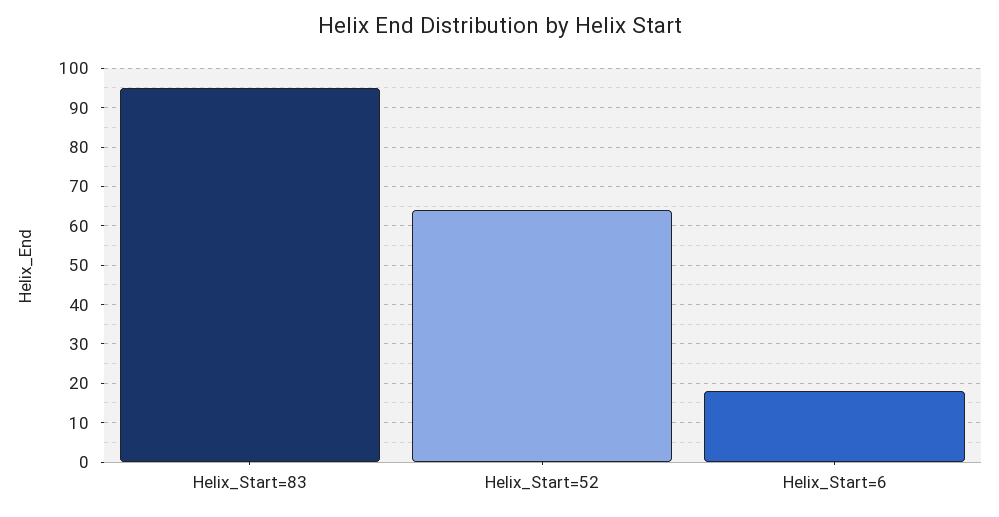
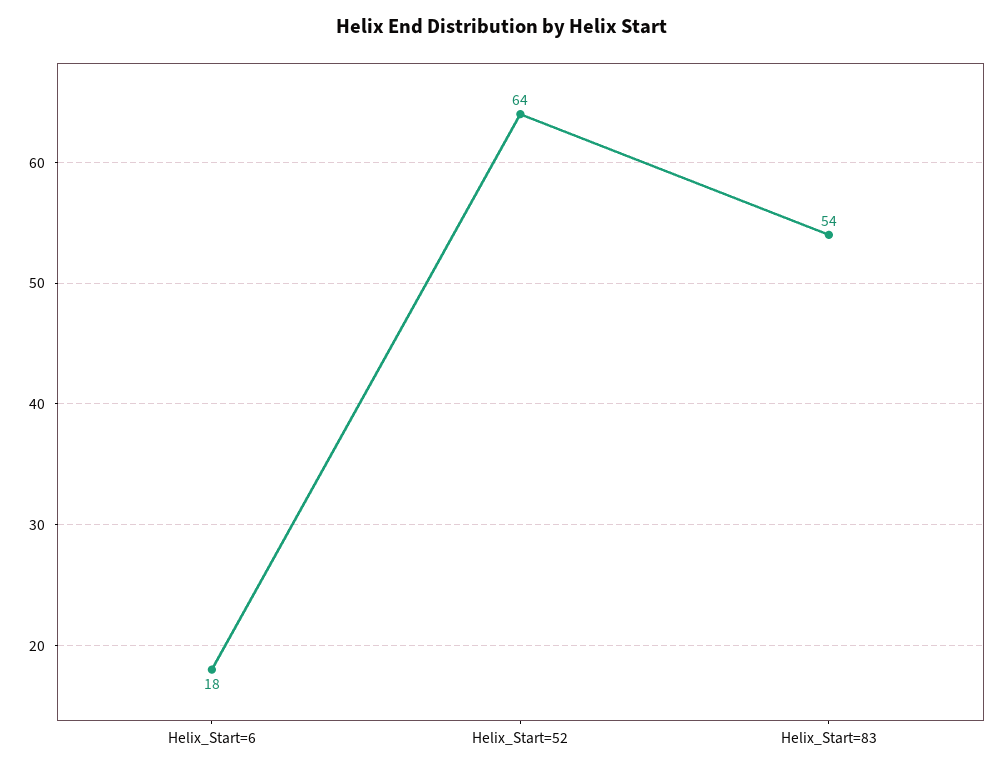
  {
-   "Helix_Start=83": 95,
+   "Helix_Start=83": 54,
    "Helix_Start=52": 64,
    "Helix_Start=6": 18
  }

